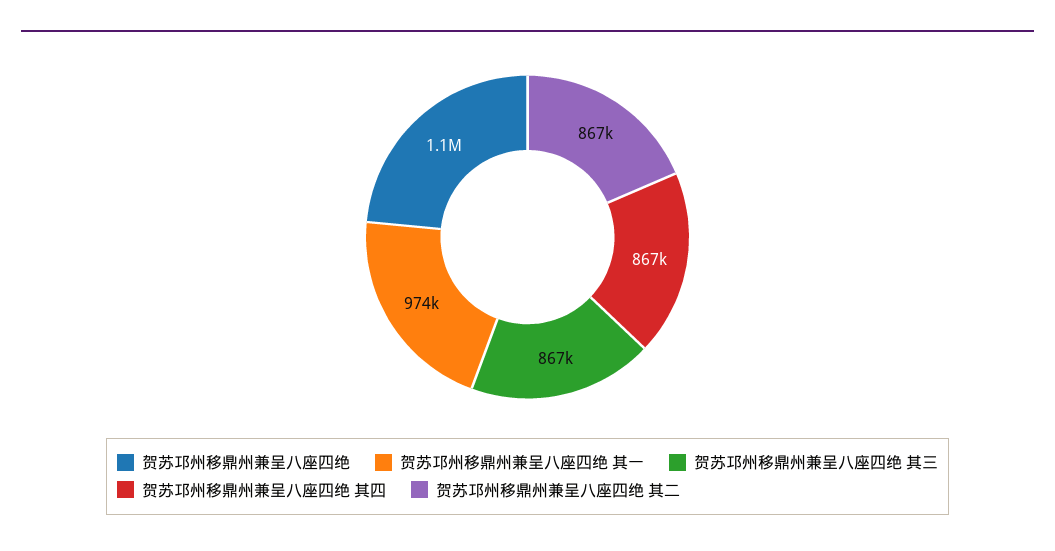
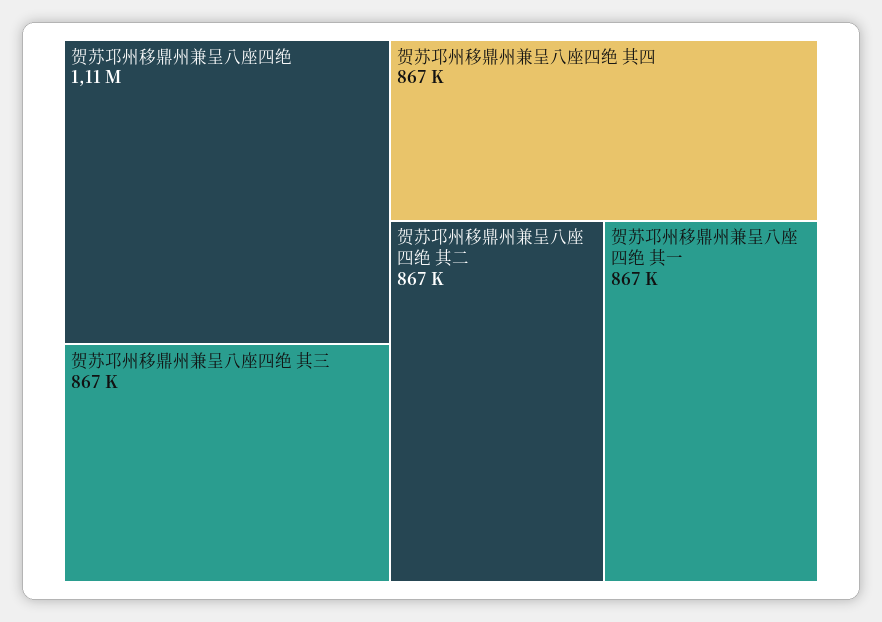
  {
    "贺苏邛州移鼎州兼呈八座四绝": 1110000,
-   "贺苏邛州移鼎州兼呈八座四绝 其一": 974000,
+   "贺苏邛州移鼎州兼呈八座四绝 其一": 867000,
    "贺苏邛州移鼎州兼呈八座四绝 其三": 867000,
    "贺苏邛州移鼎州兼呈八座四绝 其四": 867000,
    "贺苏邛州移鼎州兼呈八座四绝 其二": 867000
  }

